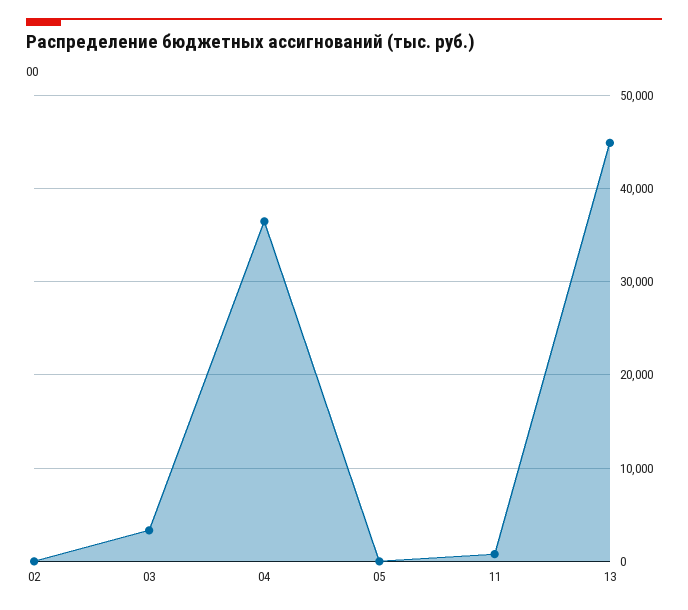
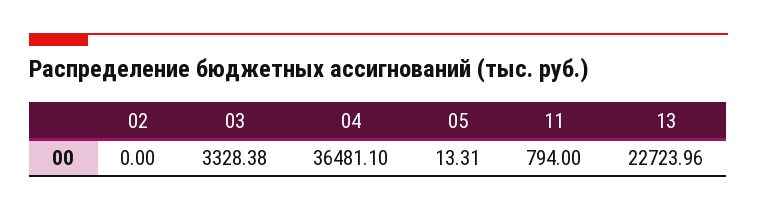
  {
    "02": 0,
    "03": 3328.38,
    "04": 36481.1,
    "05": 13.31,
    "11": 794,
-   "13": 45000
+   "13": 22723.96
  }

